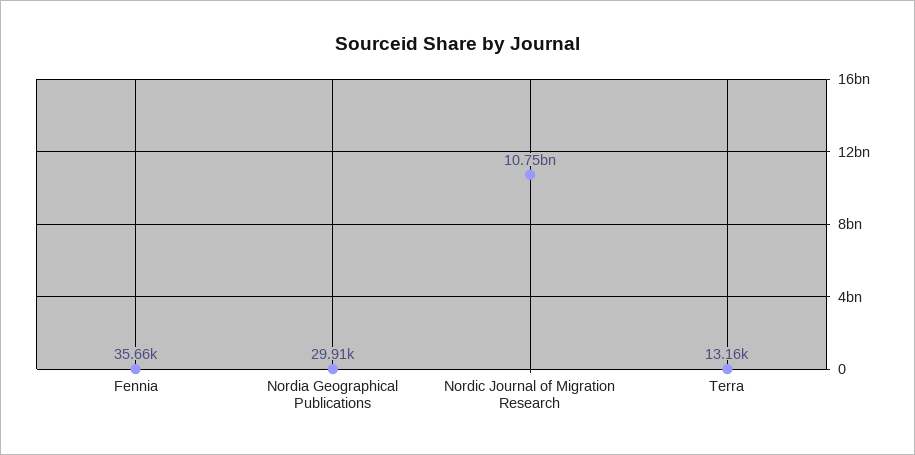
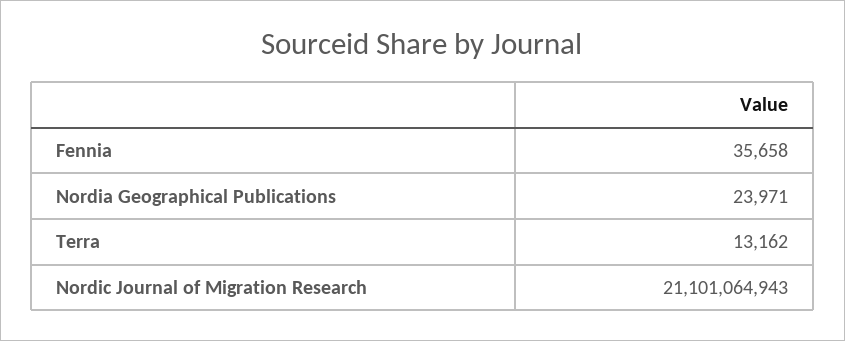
  {
    "Fennia": 35658,
-   "Nordia Geographical Publications": 29910,
+   "Nordia Geographical Publications": 23971,
-   "Nordic Journal of Migration Research": 10750000000,
+   "Nordic Journal of Migration Research": 21101064943,
    "Terra": 13162
  }

